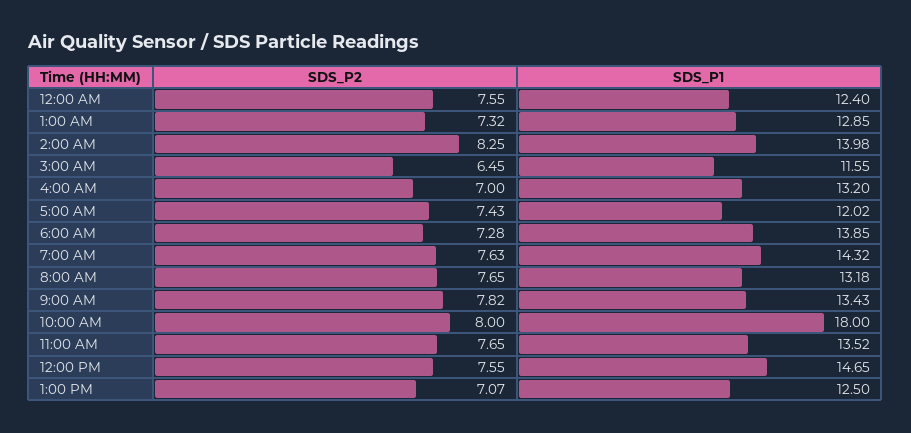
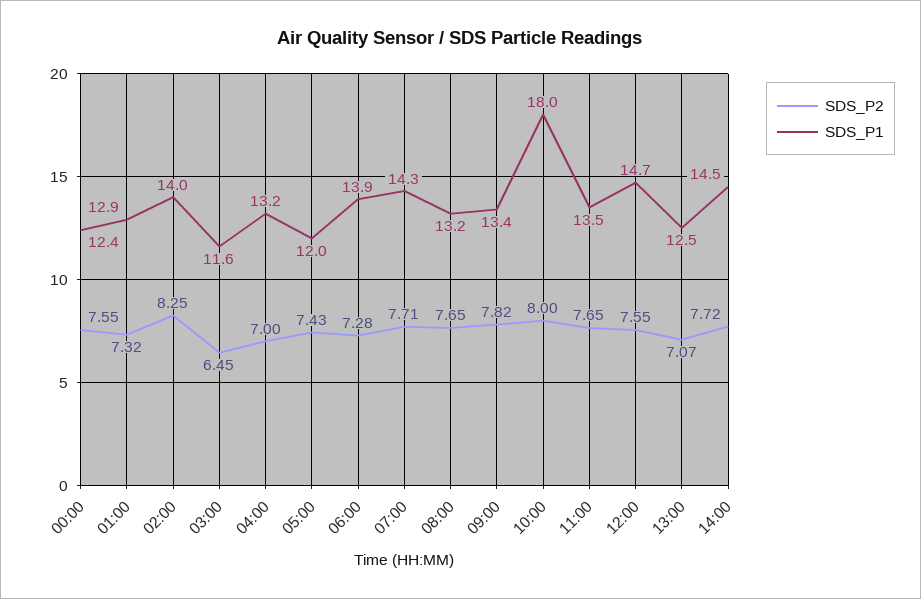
  {
    "SDS_P2": {
      "12:00 AM": 7.55,
      "1:00 AM": 7.32,
      "2:00 AM": 8.25,
      "3:00 AM": 6.45,
      "4:00 AM": 7,
      "5:00 AM": 7.43,
      "6:00 AM": 7.28,
-     "7:00 AM": 7.63,
+     "7:00 AM": 7.71,
      "8:00 AM": 7.65,
      "9:00 AM": 7.82,
      "10:00 AM": 8,
      "11:00 AM": 7.65,
      "12:00 PM": 7.55,
-     "1:00 PM": 7.07
+     "1:00 PM": 7.07,
+     "14:00": 7.72
    },
    "SDS_P1": {
      "12:00 AM": 12.4,
      "1:00 AM": 12.85,
      "2:00 AM": 13.98,
      "3:00 AM": 11.55,
      "4:00 AM": 13.2,
      "5:00 AM": 12.02,
      "6:00 AM": 13.85,
      "7:00 AM": 14.32,
      "8:00 AM": 13.18,
      "9:00 AM": 13.43,
      "10:00 AM": 18,
      "11:00 AM": 13.52,
      "12:00 PM": 14.65,
-     "1:00 PM": 12.5
+     "1:00 PM": 12.5,
+     "14:00": 14.5
    }
  }

